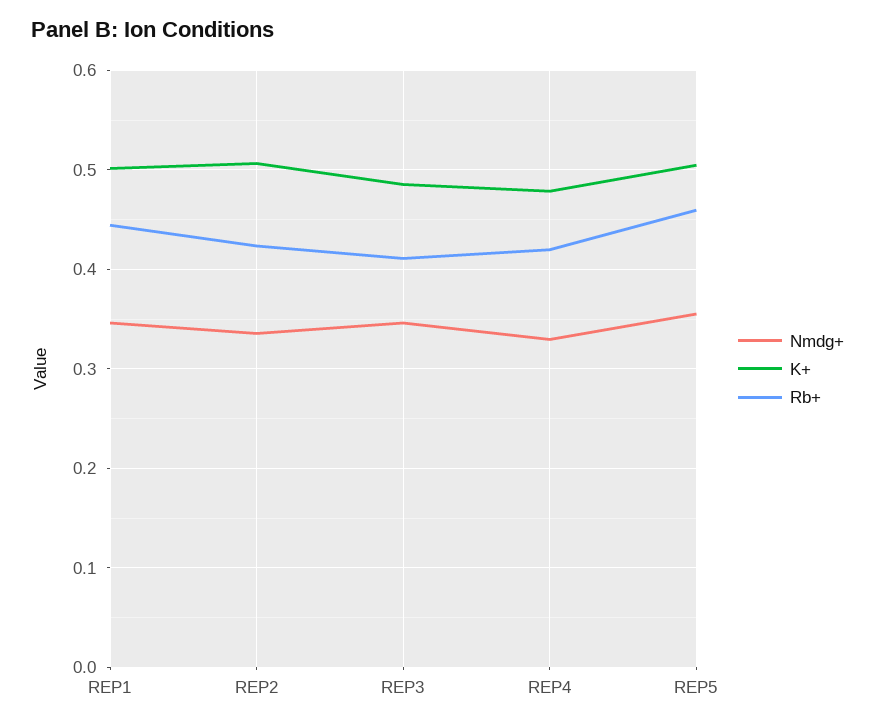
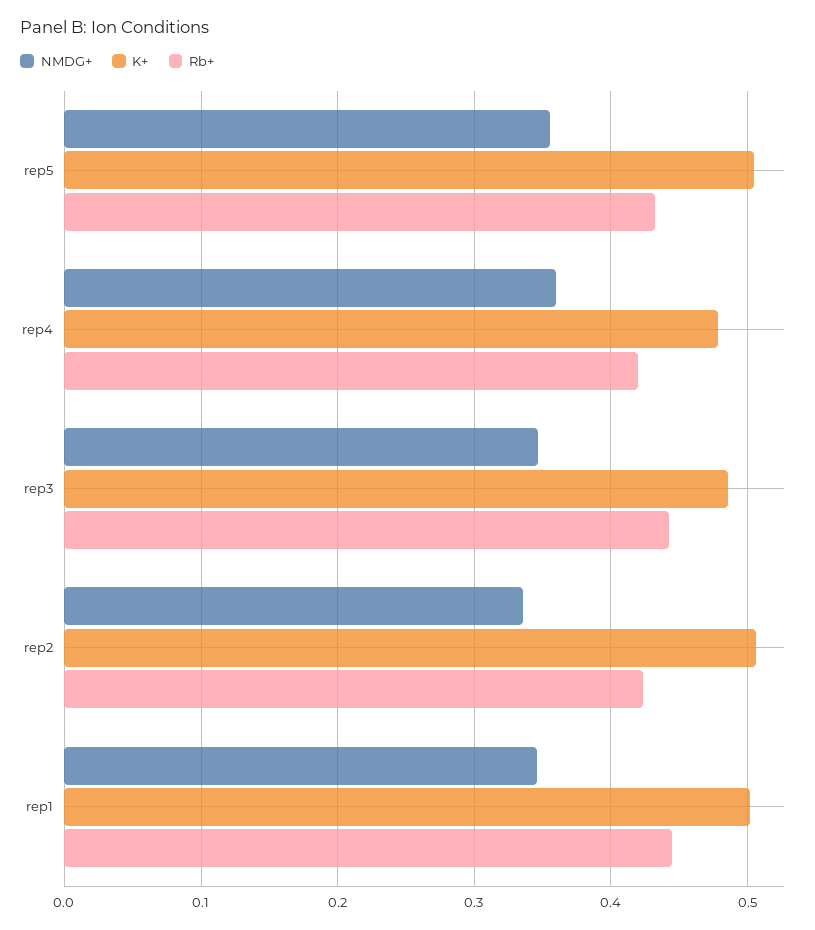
  {
    "Nmdg+": {
      "REP1": 0.35,
      "REP2": 0.34,
      "REP3": 0.35,
-     "REP4": 0.33,
+     "REP4": 0.36,
      "REP5": 0.36
    },
    "K+": {
      "REP1": 0.5,
      "REP2": 0.51,
      "REP3": 0.49,
      "REP4": 0.48,
      "REP5": 0.5
    },
    "Rb+": {
      "REP1": 0.44,
      "REP2": 0.42,
-     "REP3": 0.41,
+     "REP3": 0.44,
      "REP4": 0.42,
-     "REP5": 0.46
+     "REP5": 0.43
    }
  }

